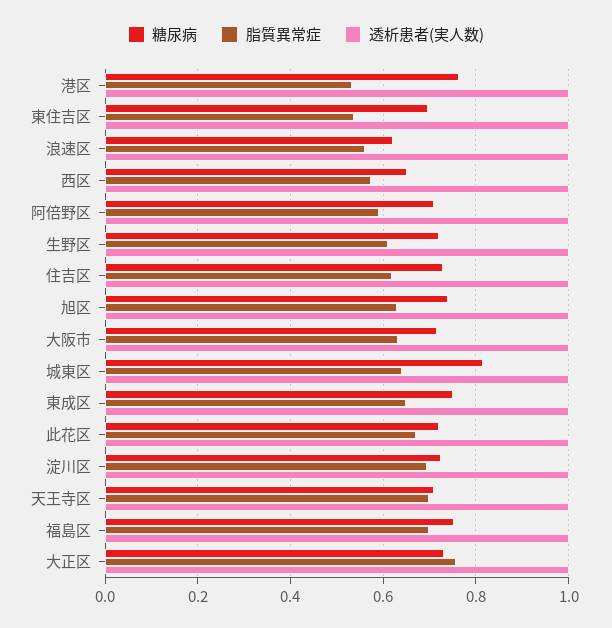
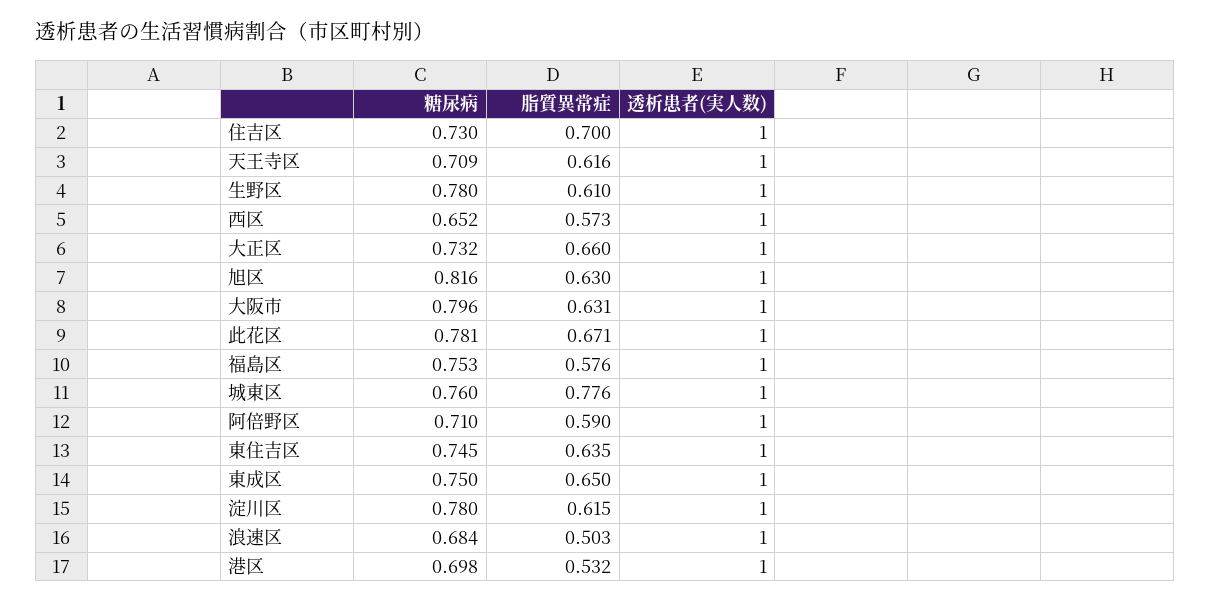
  {
    "糖尿病": {
-     "港区": 0.76,
+     "港区": 0.698,
-     "東住吉区": 0.7,
+     "東住吉区": 0.745,
-     "浪速区": 0.62,
+     "浪速区": 0.684,
      "西区": 0.652,
      "阿倍野区": 0.71,
-     "生野区": 0.72,
+     "生野区": 0.78,
      "住吉区": 0.73,
-     "旭区": 0.74,
+     "旭区": 0.816,
-     "大阪市": 0.72,
+     "大阪市": 0.796,
-     "城東区": 0.82,
+     "城東区": 0.76,
      "東成区": 0.75,
-     "此花区": 0.72,
+     "此花区": 0.781,
-     "淀川区": 0.72,
+     "淀川区": 0.78,
      "天王寺区": 0.709,
      "福島区": 0.753,
      "大正区": 0.732
    },
    "脂質異常症": {
      "港区": 0.532,
-     "東住吉区": 0.54,
+     "東住吉区": 0.635,
-     "浪速区": 0.56,
+     "浪速区": 0.503,
      "西区": 0.573,
      "阿倍野区": 0.59,
      "生野区": 0.61,
-     "住吉区": 0.62,
+     "住吉区": 0.7,
      "旭区": 0.63,
      "大阪市": 0.631,
-     "城東区": 0.64,
+     "城東区": 0.776,
      "東成区": 0.65,
      "此花区": 0.671,
-     "淀川区": 0.7,
+     "淀川区": 0.615,
-     "天王寺区": 0.7,
+     "天王寺区": 0.616,
-     "福島区": 0.7,
+     "福島区": 0.576,
-     "大正区": 0.76
+     "大正区": 0.66
    },
    "透析患者(実人数)": {
      "港区": 1,
      "東住吉区": 1,
      "浪速区": 1,
      "西区": 1,
      "阿倍野区": 1,
      "生野区": 1,
      "住吉区": 1,
      "旭区": 1,
      "大阪市": 1,
      "城東区": 1,
      "東成区": 1,
      "此花区": 1,
      "淀川区": 1,
      "天王寺区": 1,
      "福島区": 1,
      "大正区": 1
    }
  }

